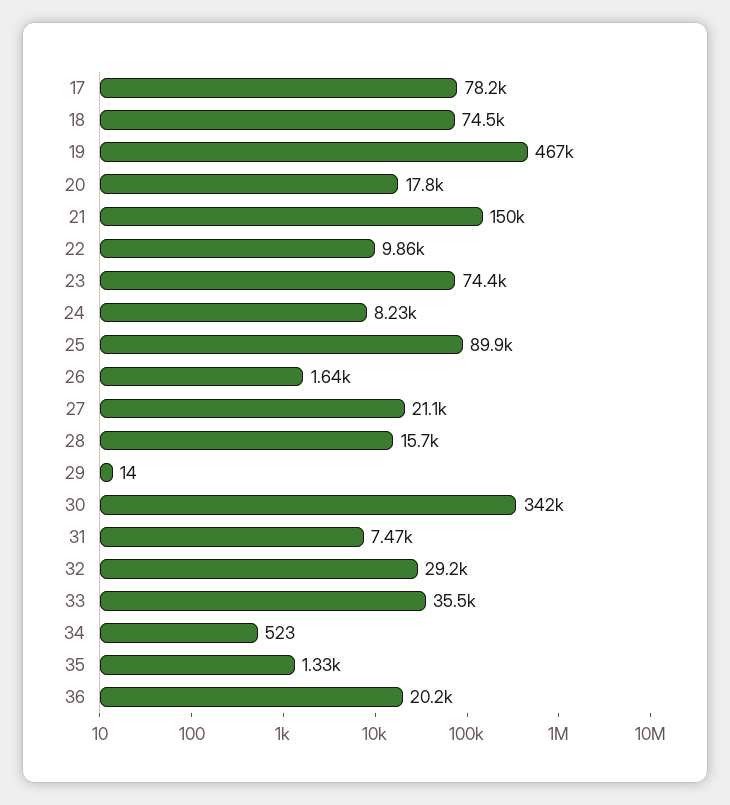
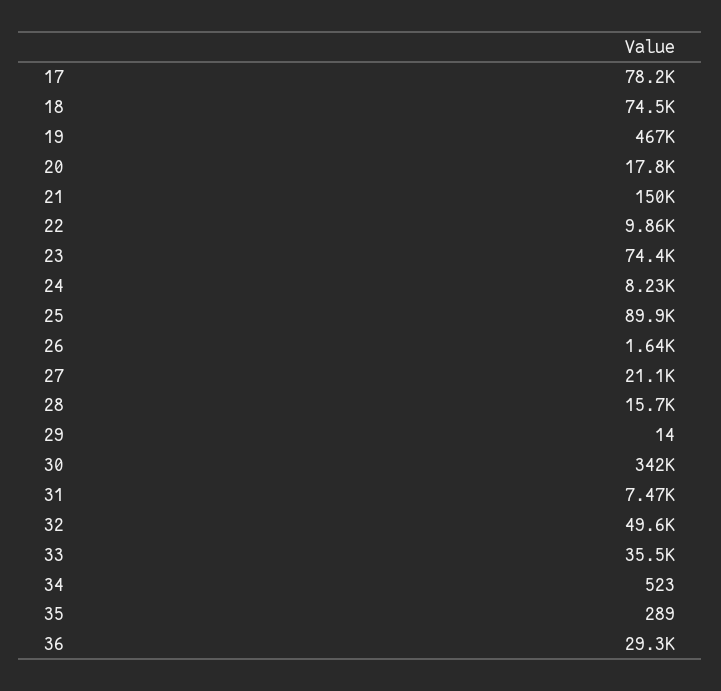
  {
    "17": 78200,
    "18": 74500,
    "19": 467000,
    "20": 17800,
    "21": 150000,
    "22": 9860,
    "23": 74400,
    "24": 8230,
    "25": 89900,
    "26": 1640,
    "27": 21100,
    "28": 15700,
    "29": 14,
    "30": 342000,
    "31": 7470,
-   "32": 29200,
+   "32": 49600,
    "33": 35500,
    "34": 523,
-   "35": 1330,
+   "35": 289,
-   "36": 20200
+   "36": 29300
  }

